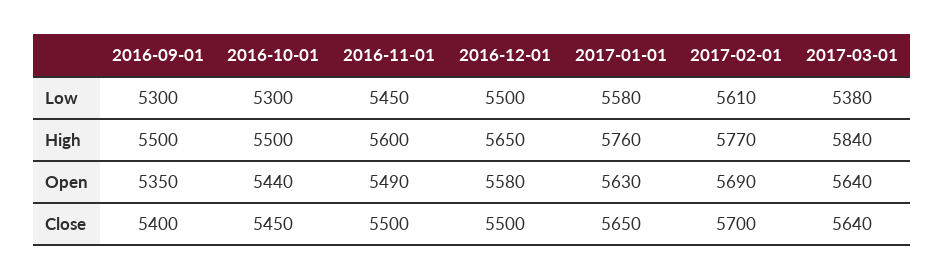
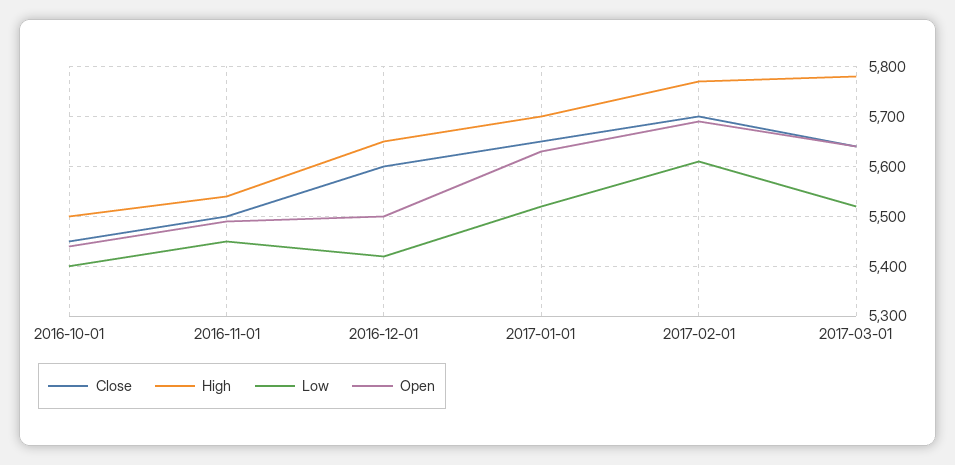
  {
    "Low": {
-     "2016-09-01": 5300,
-     "2016-10-01": 5300,
+     "2016-10-01": 5400,
      "2016-11-01": 5450,
-     "2016-12-01": 5500,
+     "2016-12-01": 5420,
-     "2017-01-01": 5580,
+     "2017-01-01": 5520,
      "2017-02-01": 5610,
-     "2017-03-01": 5380
+     "2017-03-01": 5520
    },
    "High": {
-     "2016-09-01": 5500,
      "2016-10-01": 5500,
-     "2016-11-01": 5600,
+     "2016-11-01": 5540,
      "2016-12-01": 5650,
-     "2017-01-01": 5760,
+     "2017-01-01": 5700,
      "2017-02-01": 5770,
-     "2017-03-01": 5840
+     "2017-03-01": 5780
    },
    "Open": {
-     "2016-09-01": 5350,
      "2016-10-01": 5440,
      "2016-11-01": 5490,
-     "2016-12-01": 5580,
+     "2016-12-01": 5500,
      "2017-01-01": 5630,
      "2017-02-01": 5690,
      "2017-03-01": 5640
    },
    "Close": {
-     "2016-09-01": 5400,
      "2016-10-01": 5450,
      "2016-11-01": 5500,
-     "2016-12-01": 5500,
+     "2016-12-01": 5600,
      "2017-01-01": 5650,
      "2017-02-01": 5700,
      "2017-03-01": 5640
    }
  }

